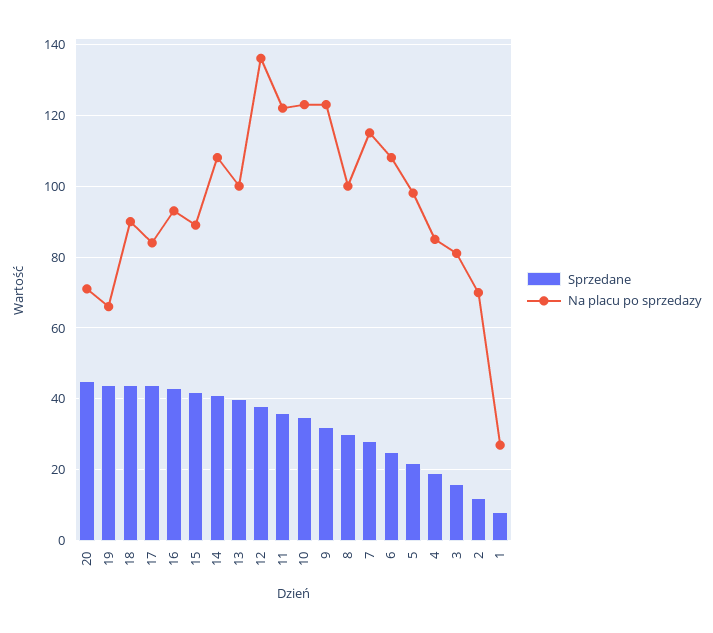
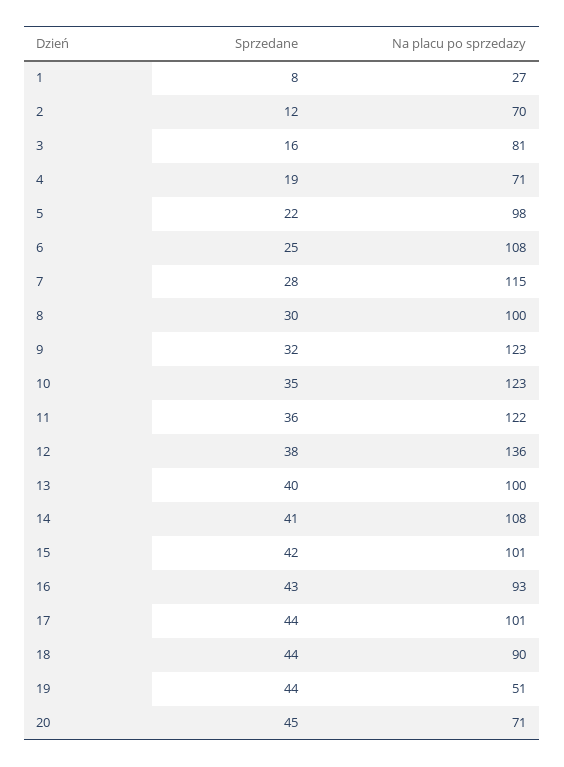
  {
    "Sprzedane": {
      "20": 45,
      "19": 44,
      "18": 44,
      "17": 44,
      "16": 43,
      "15": 42,
      "14": 41,
      "13": 40,
      "12": 38,
      "11": 36,
      "10": 35,
      "9": 32,
      "8": 30,
      "7": 28,
      "6": 25,
      "5": 22,
      "4": 19,
      "3": 16,
      "2": 12,
      "1": 8
    },
    "Na placu po sprzedazy": {
      "20": 71,
-     "19": 65,
+     "19": 51,
      "18": 90,
-     "17": 85,
+     "17": 101,
      "16": 93,
-     "15": 90,
+     "15": 101,
      "14": 108,
      "13": 100,
      "12": 136,
      "11": 122,
      "10": 123,
      "9": 123,
      "8": 100,
      "7": 115,
      "6": 108,
      "5": 98,
-     "4": 85,
+     "4": 71,
      "3": 81,
      "2": 70,
      "1": 27
    }
  }

